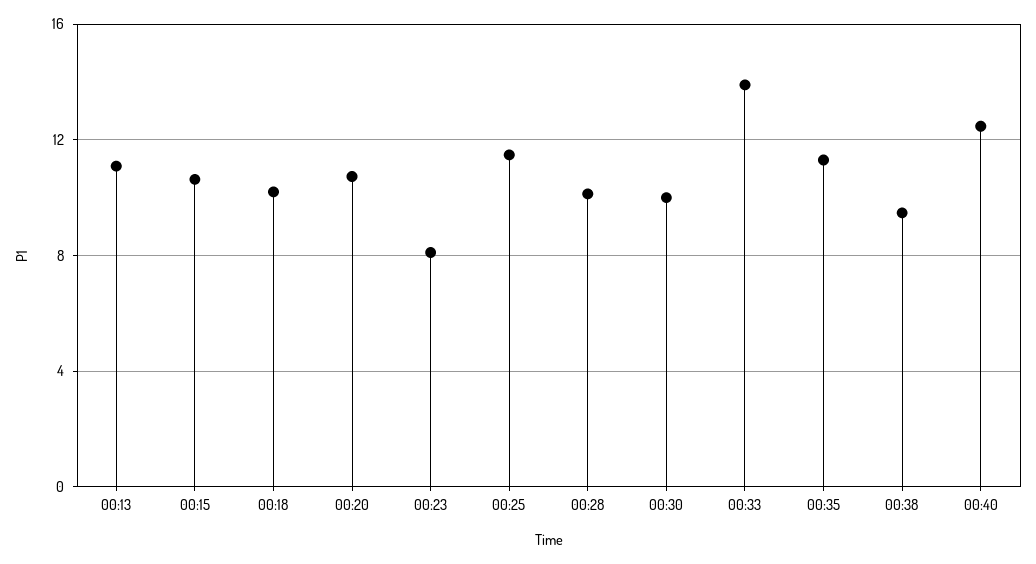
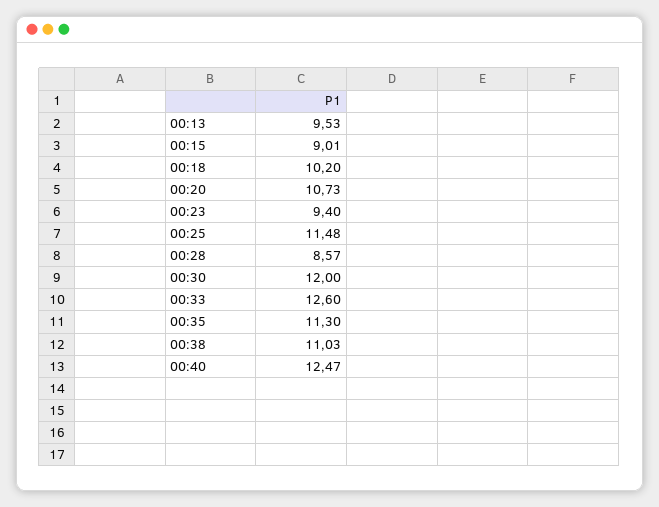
  {
-   "00:13": 11,
+   "00:13": 9.53,
-   "00:15": 10.5,
+   "00:15": 9.01,
    "00:18": 10.2,
    "00:20": 10.73,
-   "00:23": 8,
+   "00:23": 9.4,
    "00:25": 11.48,
-   "00:28": 10,
+   "00:28": 8.57,
-   "00:30": 10,
+   "00:30": 12,
-   "00:33": 14,
+   "00:33": 12.6,
    "00:35": 11.3,
-   "00:38": 9.5,
+   "00:38": 11.03,
    "00:40": 12.47
  }

